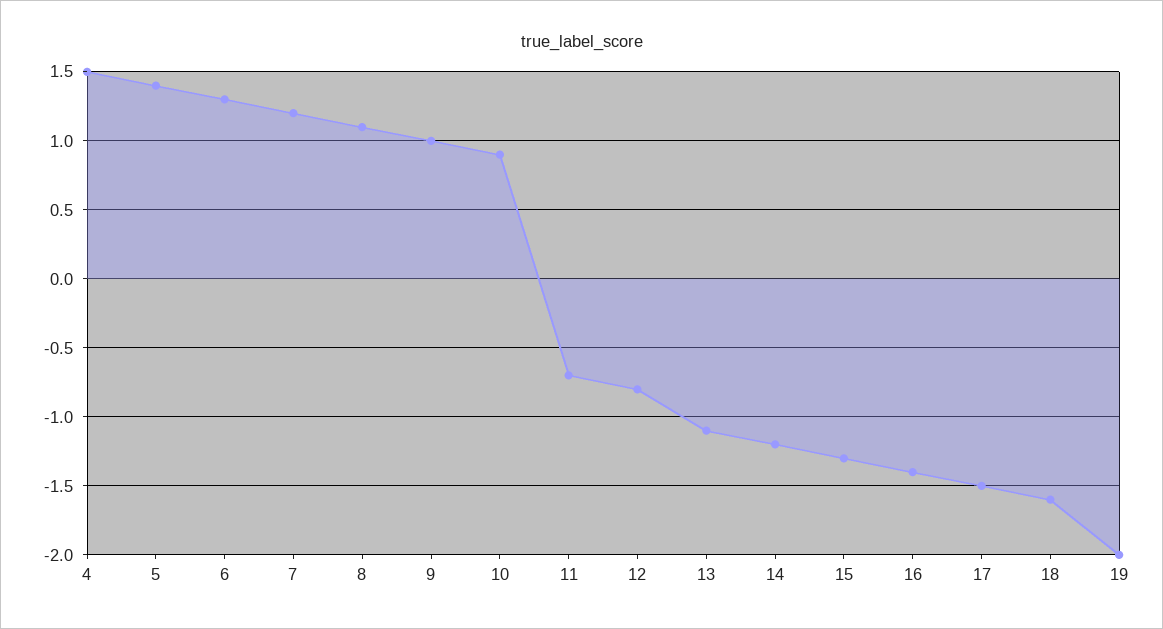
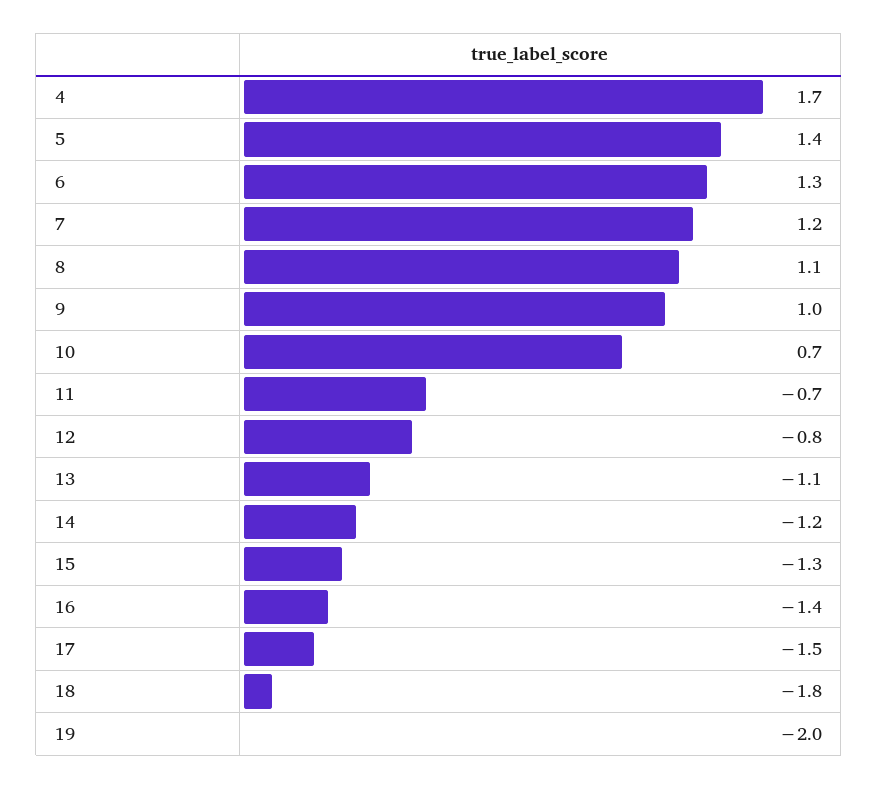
  {
-   "4": 1.5,
+   "4": 1.7,
    "5": 1.4,
    "6": 1.3,
    "7": 1.2,
    "8": 1.1,
    "9": 1,
-   "10": 0.9,
+   "10": 0.7,
    "11": -0.7,
    "12": -0.8,
    "13": -1.1,
    "14": -1.2,
    "15": -1.3,
    "16": -1.4,
    "17": -1.5,
-   "18": -1.6,
+   "18": -1.8,
    "19": -2
  }

